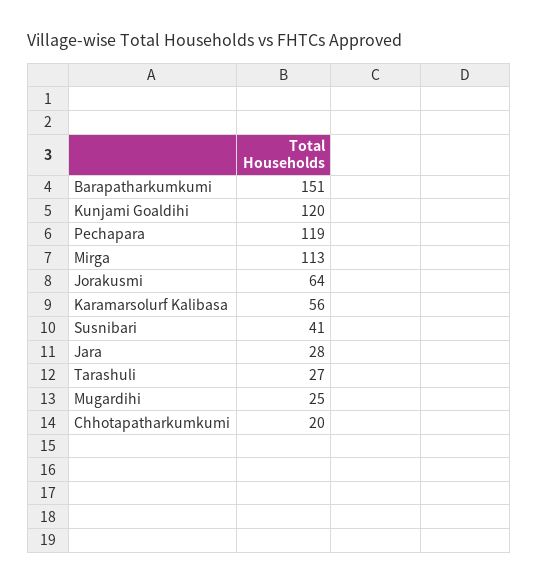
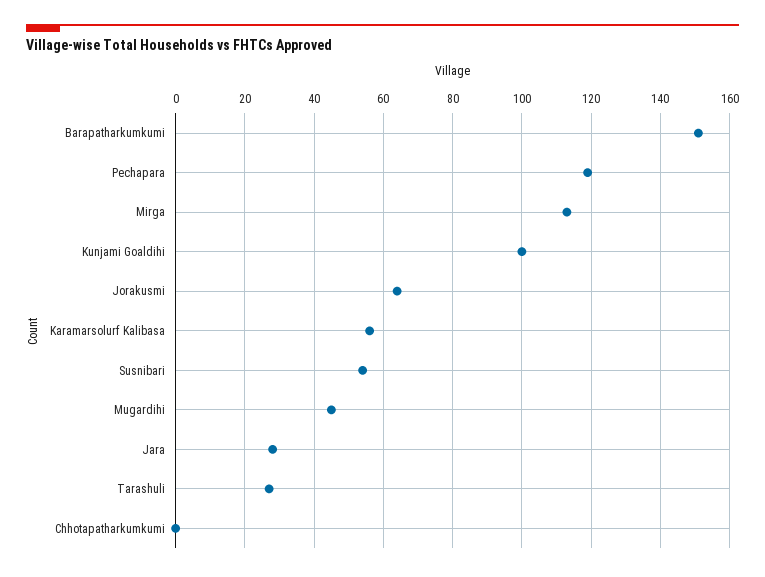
  {
    "Barapatharkumkumi": 151,
-   "Kunjami Goaldihi": 120,
+   "Kunjami Goaldihi": 100,
    "Pechapara": 119,
    "Mirga": 113,
    "Jorakusmi": 64,
    "Karamarsolurf Kalibasa": 56,
-   "Susnibari": 41,
+   "Susnibari": 55,
    "Jara": 28,
    "Tarashuli": 27,
-   "Mugardihi": 25,
+   "Mugardihi": 45,
-   "Chhotapatharkumkumi": 20
+   "Chhotapatharkumkumi": 0
  }

